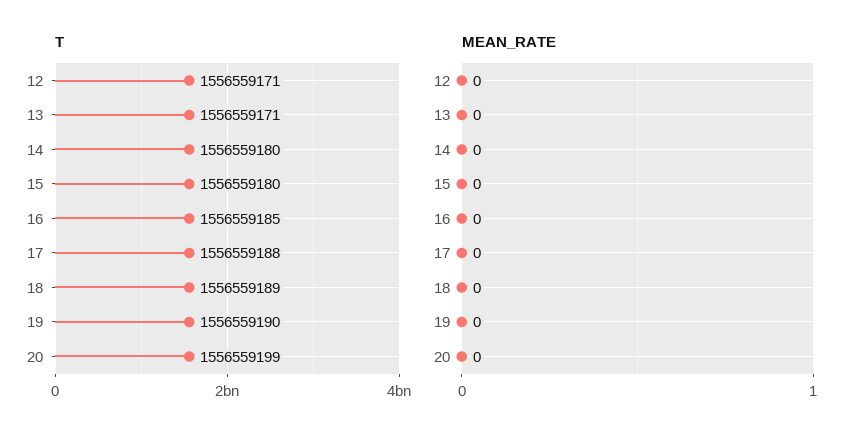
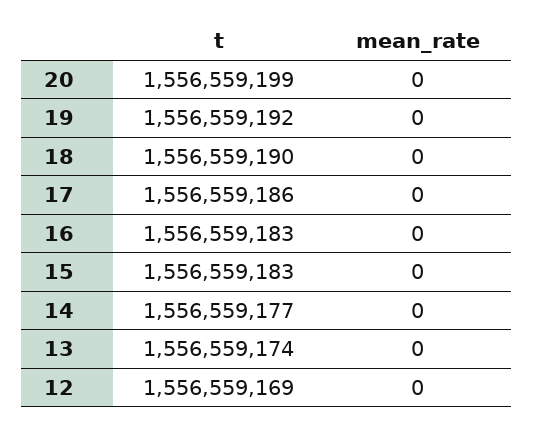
  {
    "T": {
-     "12": 1556559171,
+     "12": 1556559169,
-     "13": 1556559171,
+     "13": 1556559174,
-     "14": 1556559180,
+     "14": 1556559177,
-     "15": 1556559180,
+     "15": 1556559183,
-     "16": 1556559185,
+     "16": 1556559183,
-     "17": 1556559188,
+     "17": 1556559186,
-     "18": 1556559189,
+     "18": 1556559190,
-     "19": 1556559190,
+     "19": 1556559192,
      "20": 1556559199
    },
    "MEAN_RATE": {
      "12": 0,
      "13": 0,
      "14": 0,
      "15": 0,
      "16": 0,
      "17": 0,
      "18": 0,
      "19": 0,
      "20": 0
    }
  }

